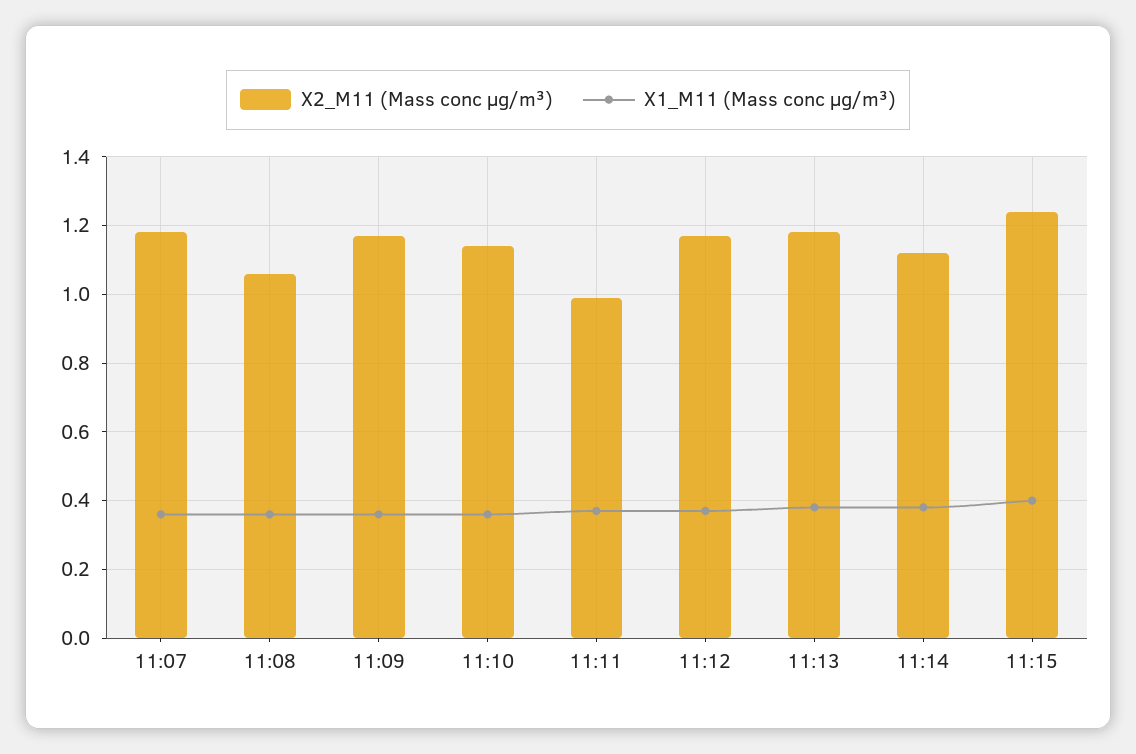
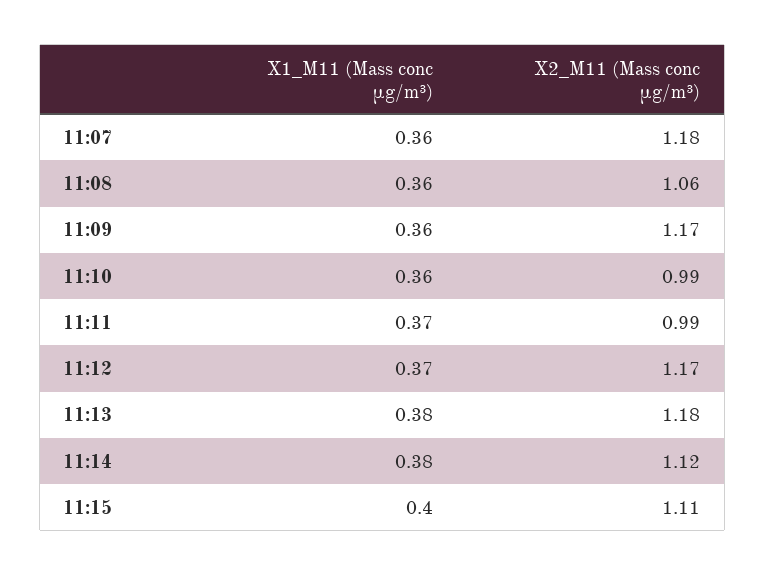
  {
    "X2_M11 (Mass conc μg/m³)": {
      "11:07": 1.18,
      "11:08": 1.06,
      "11:09": 1.17,
-     "11:10": 1.15,
+     "11:10": 0.99,
      "11:11": 0.99,
      "11:12": 1.17,
      "11:13": 1.18,
      "11:14": 1.12,
-     "11:15": 1.25
+     "11:15": 1.11
    },
    "X1_M11 (Mass conc μg/m³)": {
      "11:07": 0.36,
      "11:08": 0.36,
      "11:09": 0.36,
      "11:10": 0.36,
      "11:11": 0.37,
      "11:12": 0.37,
      "11:13": 0.38,
      "11:14": 0.38,
      "11:15": 0.4
    }
  }

